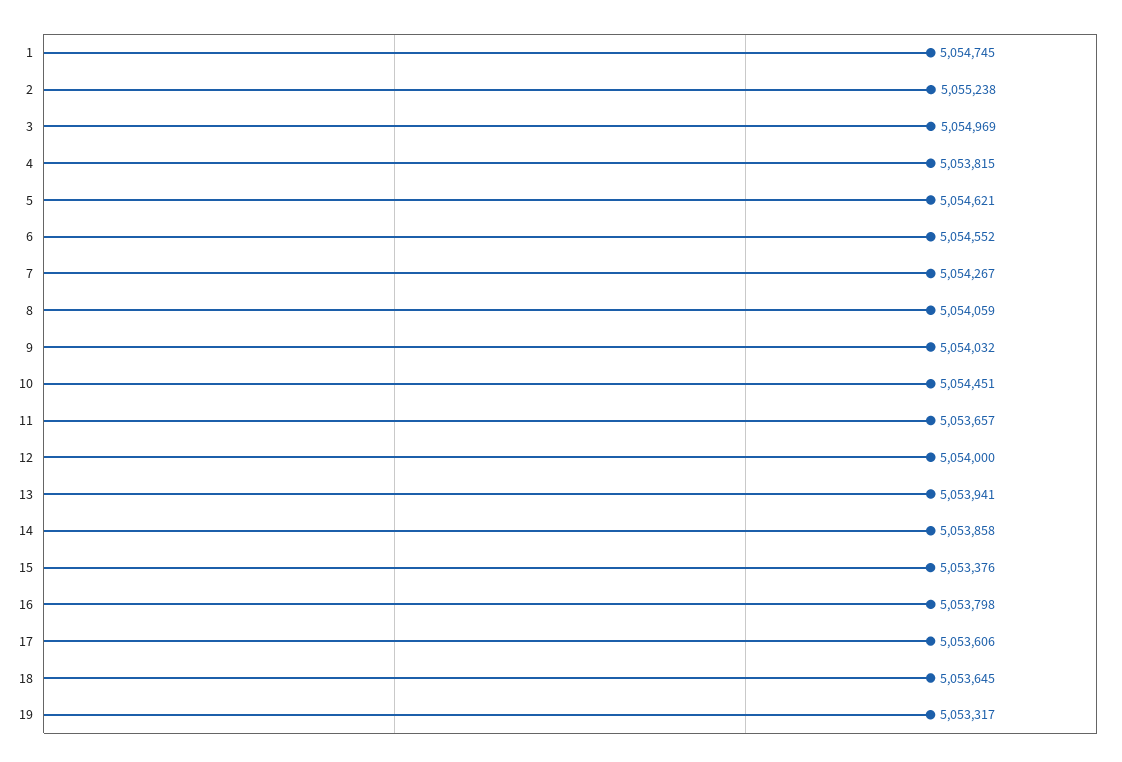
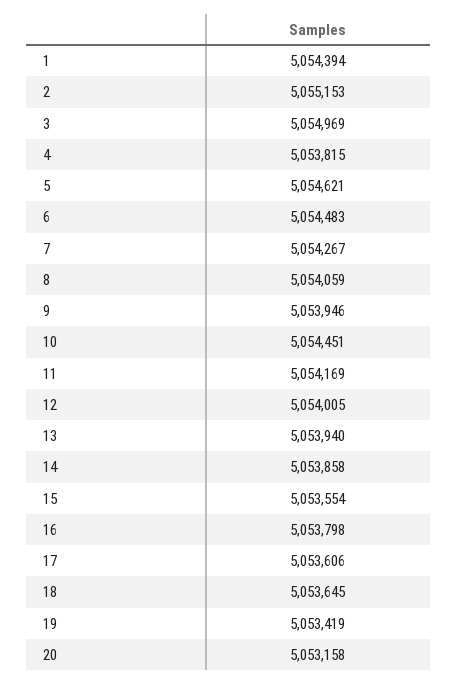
  {
-   "1": 5054745,
+   "1": 5054394,
-   "2": 5055238,
+   "2": 5055153,
    "3": 5054969,
    "4": 5053815,
    "5": 5054621,
-   "6": 5054552,
+   "6": 5054483,
    "7": 5054267,
    "8": 5054059,
-   "9": 5054032,
+   "9": 5053946,
    "10": 5054451,
-   "11": 5053657,
+   "11": 5054169,
-   "12": 5054000,
+   "12": 5054005,
-   "13": 5053941,
+   "13": 5053940,
    "14": 5053858,
-   "15": 5053376,
+   "15": 5053554,
    "16": 5053798,
    "17": 5053606,
    "18": 5053645,
-   "19": 5053317
+   "19": 5053419,
+   "20": 5053158
  }

